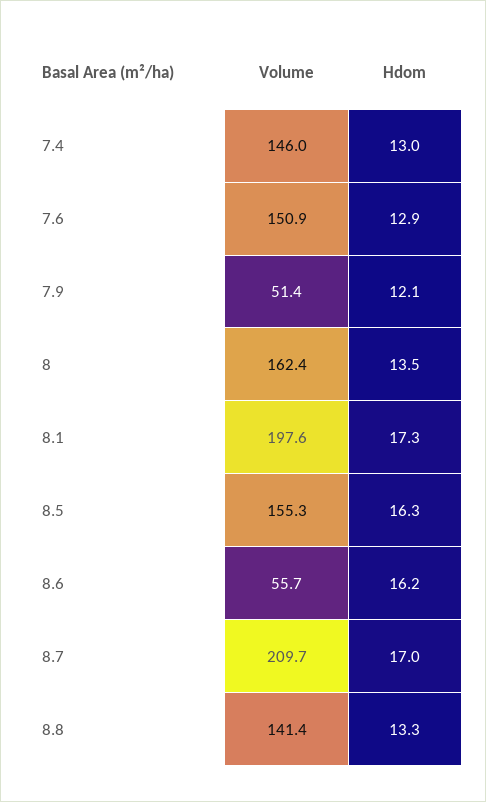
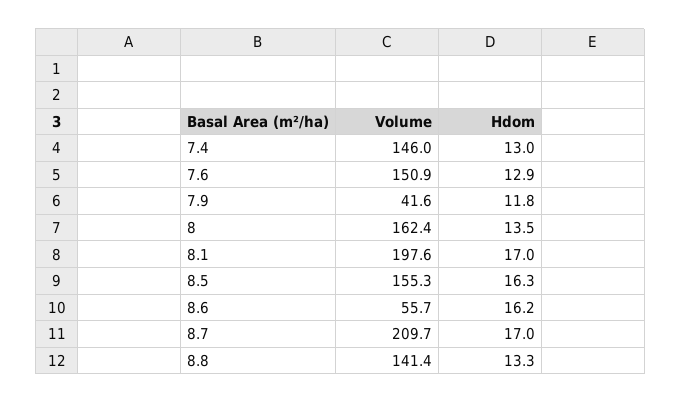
  {
    "Volume": {
      "7.4": 146,
      "7.6": 150.9,
-     "7.9": 51.4,
+     "7.9": 41.6,
      "8": 162.4,
      "8.1": 197.6,
      "8.5": 155.3,
      "8.6": 55.7,
      "8.7": 209.7,
      "8.8": 141.4
    },
    "Hdom": {
      "7.4": 13,
      "7.6": 12.9,
-     "7.9": 12.1,
+     "7.9": 11.8,
      "8": 13.5,
-     "8.1": 17.3,
+     "8.1": 17,
      "8.5": 16.3,
      "8.6": 16.2,
      "8.7": 17,
      "8.8": 13.3
    }
  }

